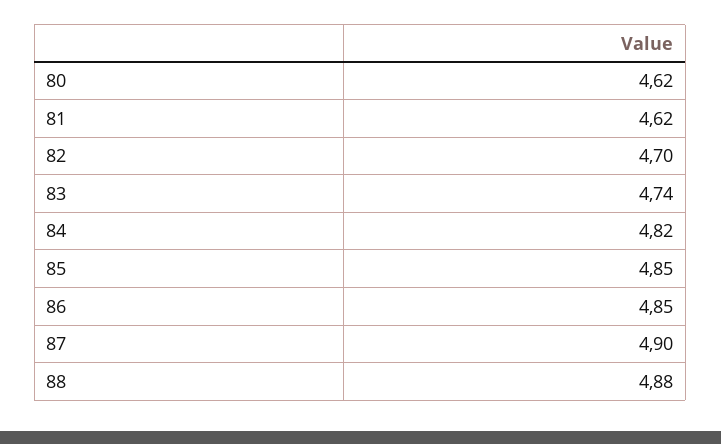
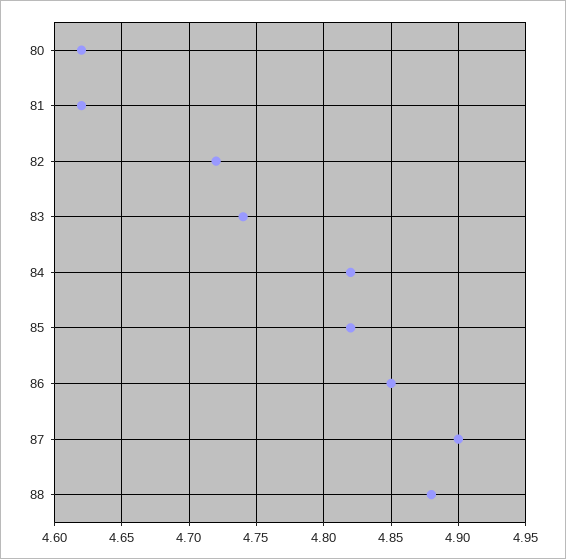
  {
    "80": 4.62,
    "81": 4.62,
-   "82": 4.7,
+   "82": 4.72,
    "83": 4.74,
    "84": 4.82,
-   "85": 4.85,
+   "85": 4.82,
    "86": 4.85,
    "87": 4.9,
    "88": 4.88
  }

